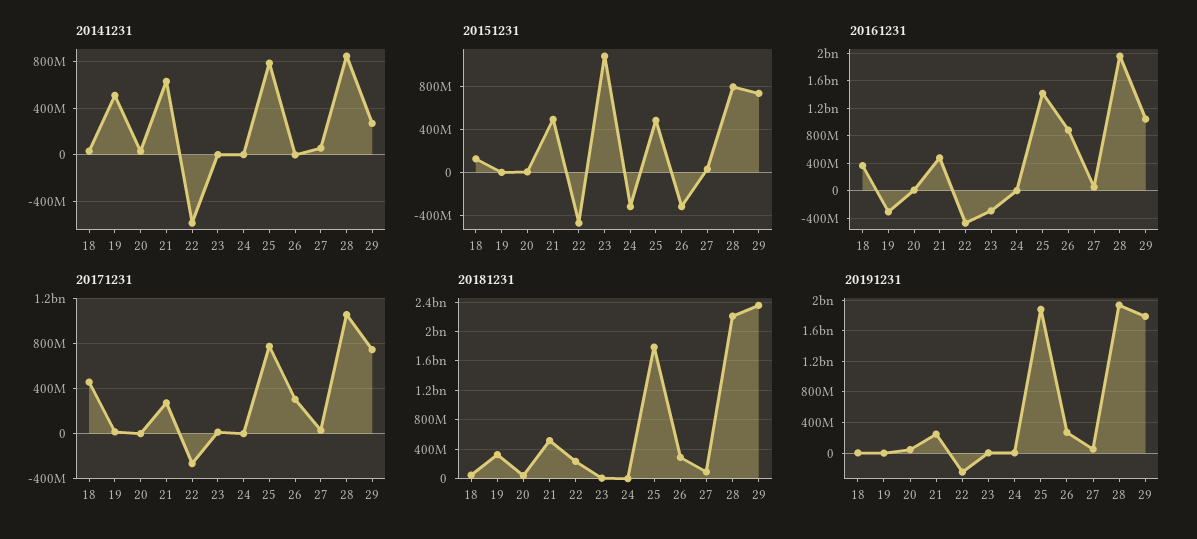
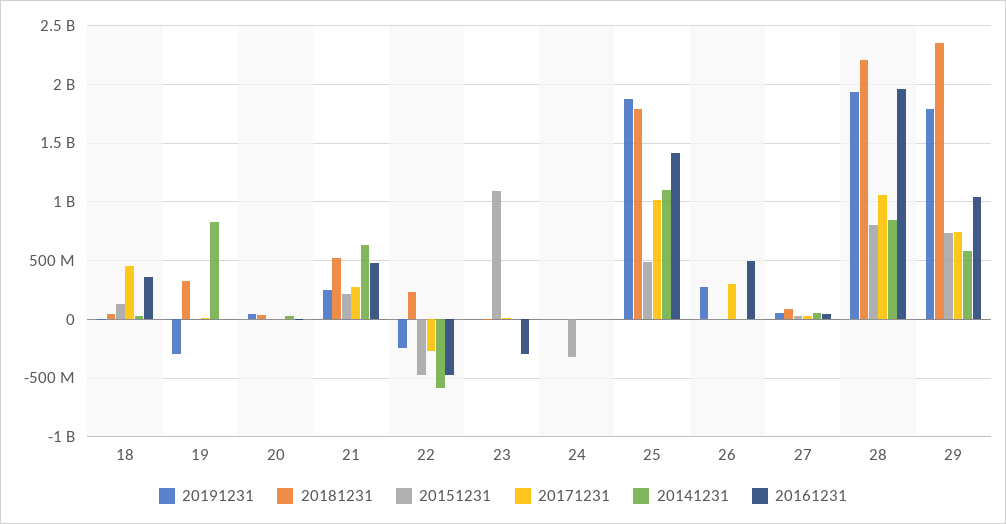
  {
    "20141231": {
      "18": 0,
-     "19": 500000000,
+     "19": 800000000,
      "20": 0,
      "21": 600000000,
      "22": -600000000,
      "23": 0,
      "24": 0,
-     "25": 800000000,
+     "25": 1100000000,
      "26": 0,
      "27": 100000000,
      "28": 800000000,
-     "29": 300000000
+     "29": 600000000
    },
    "20151231": {
      "18": 100000000,
      "19": 0,
      "20": 0,
-     "21": 500000000,
+     "21": 200000000,
      "22": -500000000,
      "23": 1100000000,
      "24": -300000000,
      "25": 500000000,
-     "26": -300000000,
+     "26": 0,
      "27": 0,
      "28": 800000000,
      "29": 700000000
    },
    "20161231": {
      "18": 400000000,
-     "19": -300000000,
+     "19": 0,
      "20": 0,
      "21": 500000000,
      "22": -500000000,
      "23": -300000000,
      "24": 0,
      "25": 1400000000,
-     "26": 900000000,
+     "26": 500000000,
      "27": 0,
      "28": 2000000000,
      "29": 1000000000
    },
    "20171231": {
      "18": 500000000,
      "19": 0,
      "20": 0,
      "21": 300000000,
      "22": -300000000,
      "23": 0,
      "24": 0,
-     "25": 800000000,
+     "25": 1000000000,
      "26": 300000000,
      "27": 0,
      "28": 1100000000,
      "29": 700000000
    },
    "20181231": {
      "18": 0,
      "19": 300000000,
      "20": 0,
      "21": 500000000,
      "22": 200000000,
      "23": 0,
      "24": 0,
      "25": 1800000000,
-     "26": 300000000,
+     "26": 0,
      "27": 100000000,
      "28": 2200000000,
      "29": 2400000000
    },
    "20191231": {
      "18": 0,
-     "19": 0,
+     "19": -300000000,
      "20": 0,
      "21": 200000000,
      "22": -200000000,
      "23": 0,
      "24": 0,
      "25": 1900000000,
      "26": 300000000,
      "27": 100000000,
      "28": 1900000000,
      "29": 1800000000
    }
  }

